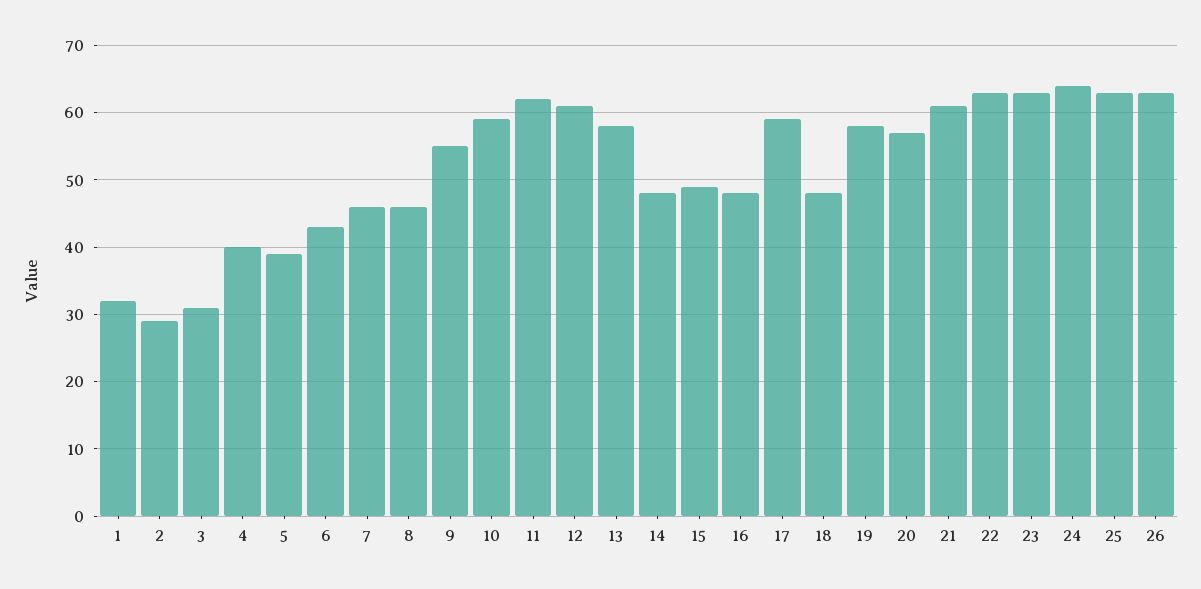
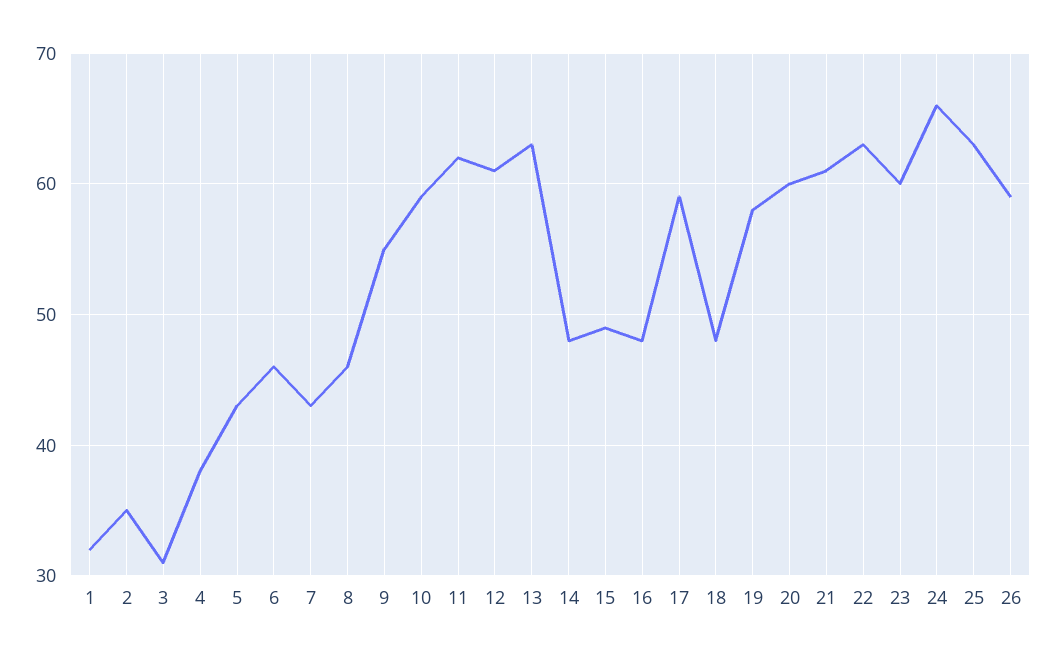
  {
    "1": 32,
-   "2": 29,
+   "2": 35,
    "3": 31,
-   "4": 40,
+   "4": 38,
-   "5": 39,
+   "5": 43,
-   "6": 43,
+   "6": 46,
-   "7": 46,
+   "7": 43,
    "8": 46,
    "9": 55,
    "10": 59,
    "11": 62,
    "12": 61,
-   "13": 58,
+   "13": 63,
    "14": 48,
    "15": 49,
    "16": 48,
    "17": 59,
    "18": 48,
    "19": 58,
-   "20": 57,
+   "20": 60,
    "21": 61,
    "22": 63,
-   "23": 63,
+   "23": 60,
-   "24": 64,
+   "24": 66,
    "25": 63,
-   "26": 63
+   "26": 59
  }

